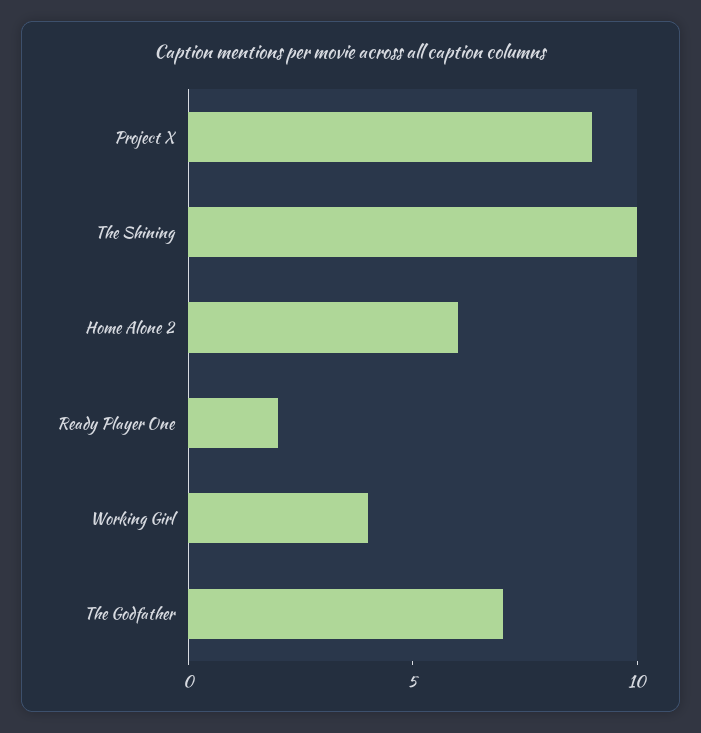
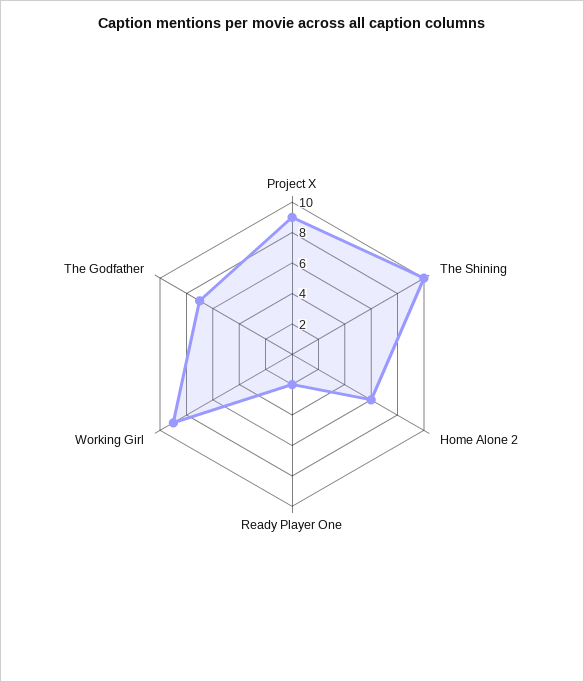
  {
    "Project X": 9,
    "The Shining": 10,
    "Home Alone 2": 6,
    "Ready Player One": 2,
-   "Working Girl": 4,
+   "Working Girl": 9,
    "The Godfather": 7
  }

